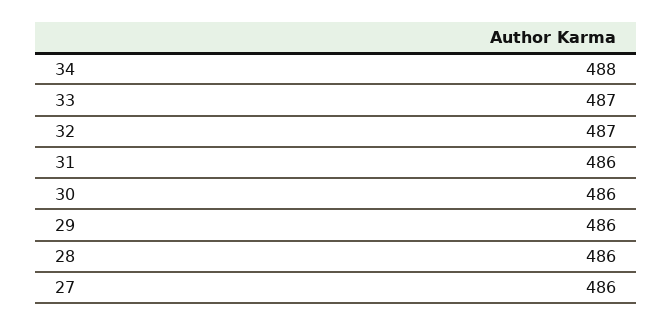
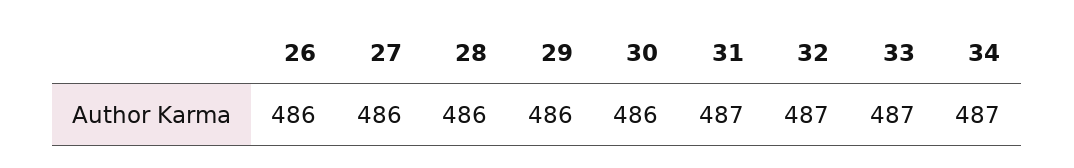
  {
-   "34": 488,
+   "34": 487,
    "33": 487,
    "32": 487,
-   "31": 486,
+   "31": 487,
    "30": 486,
    "29": 486,
    "28": 486,
-   "27": 486
+   "27": 486,
+   "26": 486
  }

